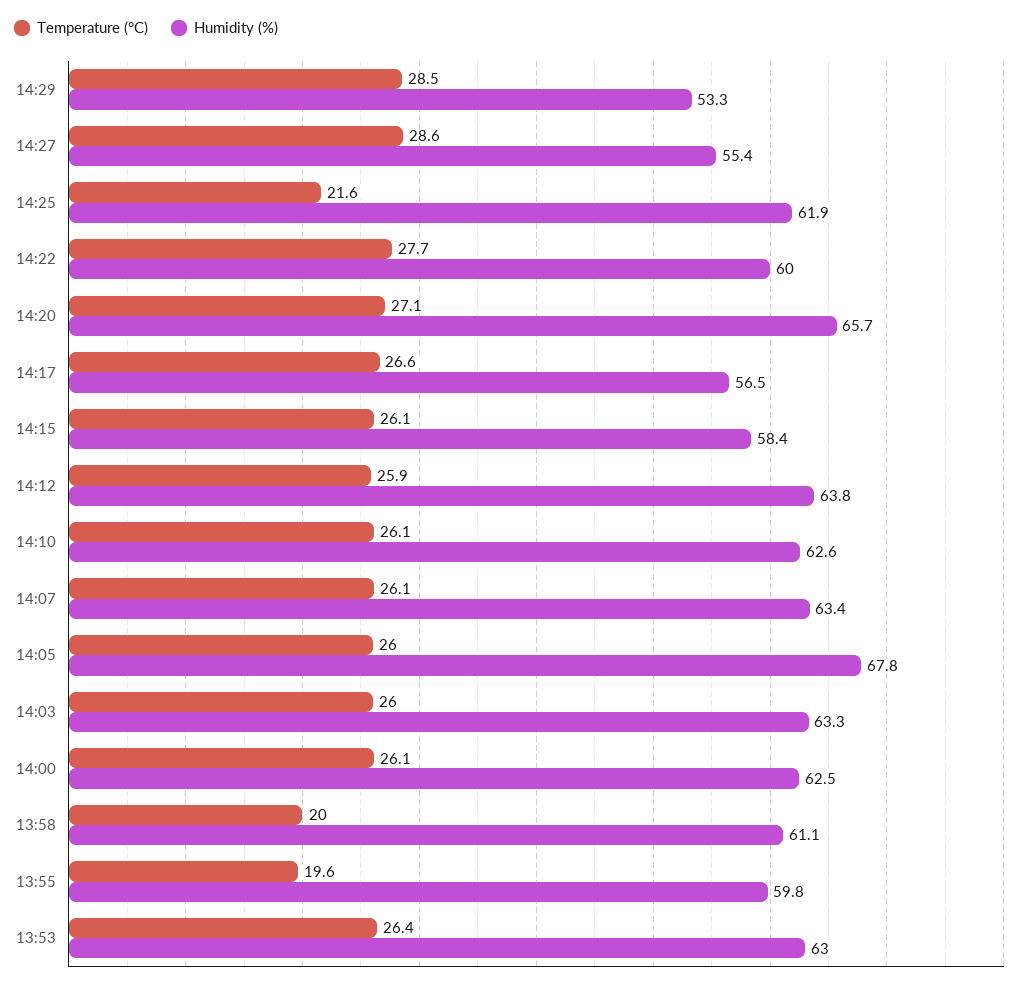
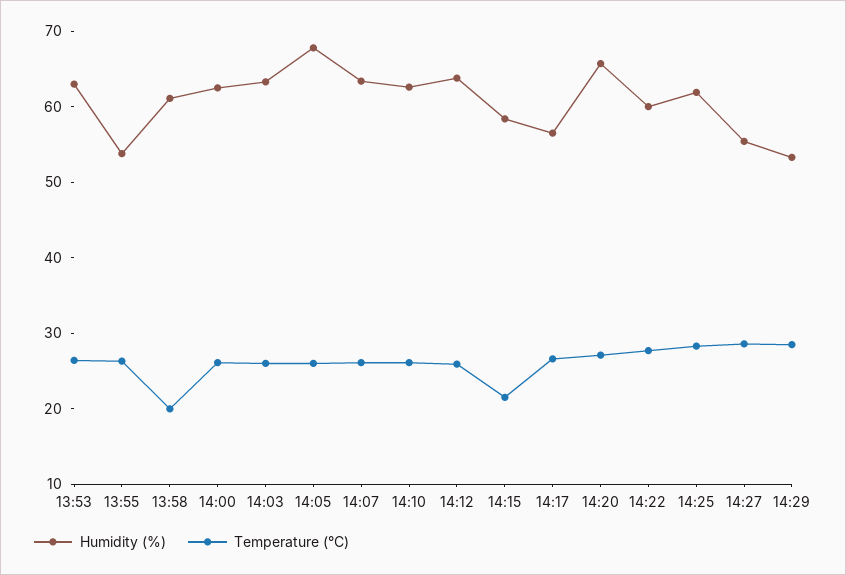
  {
    "Temperature (°C)": {
      "14:29": 28.5,
      "14:27": 28.6,
-     "14:25": 21.6,
+     "14:25": 28,
      "14:22": 27.7,
      "14:20": 27.1,
      "14:17": 26.6,
-     "14:15": 26.1,
+     "14:15": 22,
      "14:12": 25.9,
      "14:10": 26.1,
      "14:07": 26.1,
      "14:05": 26,
      "14:03": 26,
      "14:00": 26.1,
      "13:58": 20,
-     "13:55": 19.6,
+     "13:55": 26,
      "13:53": 26.4
    },
    "Humidity (%)": {
      "14:29": 53.3,
      "14:27": 55.4,
      "14:25": 61.9,
      "14:22": 60,
      "14:20": 65.7,
      "14:17": 56.5,
      "14:15": 58.4,
      "14:12": 63.8,
      "14:10": 62.6,
      "14:07": 63.4,
      "14:05": 67.8,
      "14:03": 63.3,
      "14:00": 62.5,
      "13:58": 61.1,
-     "13:55": 59.8,
+     "13:55": 54,
      "13:53": 63
    }
  }

